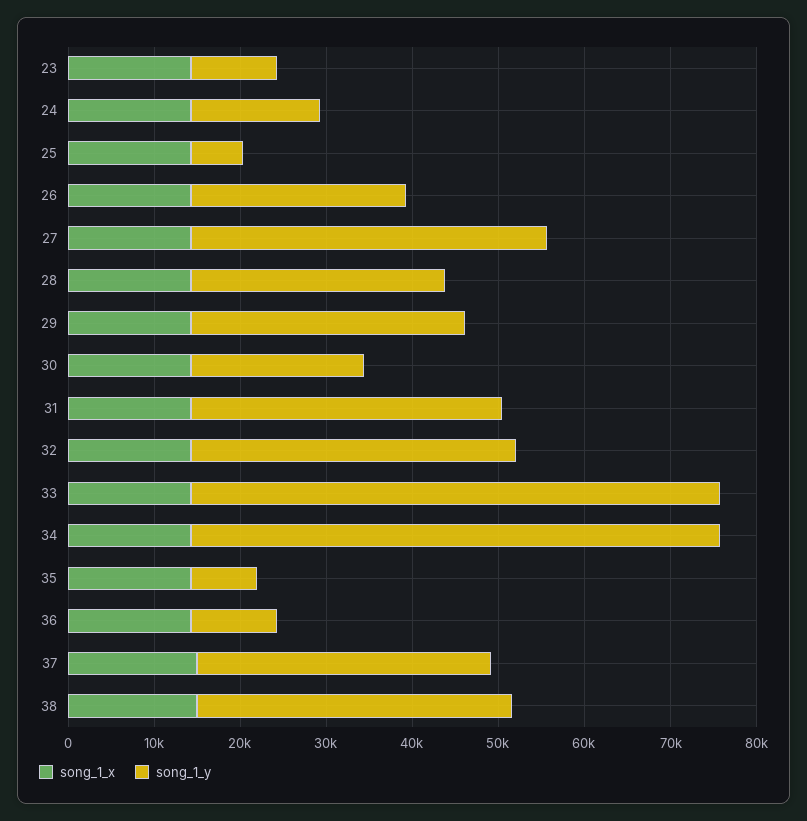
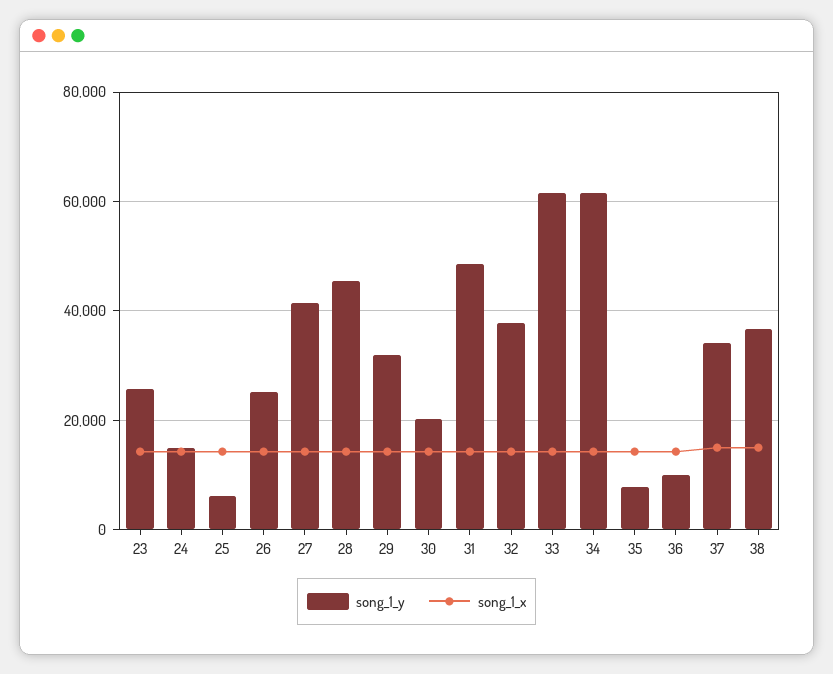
  {
    "song_1_x": {
      "23": 14000,
      "24": 14000,
      "25": 14000,
      "26": 14000,
      "27": 14000,
      "28": 14000,
      "29": 14000,
      "30": 14000,
      "31": 14000,
      "32": 14000,
      "33": 14000,
      "34": 14000,
      "35": 14000,
      "36": 14000,
      "37": 14000,
      "38": 14000
    },
    "song_1_y": {
-     "23": 10000,
+     "23": 26000,
      "24": 14000,
      "25": 6000,
      "26": 26000,
      "27": 42000,
-     "28": 30000,
+     "28": 46000,
      "29": 32000,
      "30": 20000,
-     "31": 36000,
+     "31": 48000,
      "32": 38000,
      "33": 62000,
      "34": 62000,
      "35": 8000,
      "36": 10000,
      "37": 34000,
      "38": 36000
    }
  }

